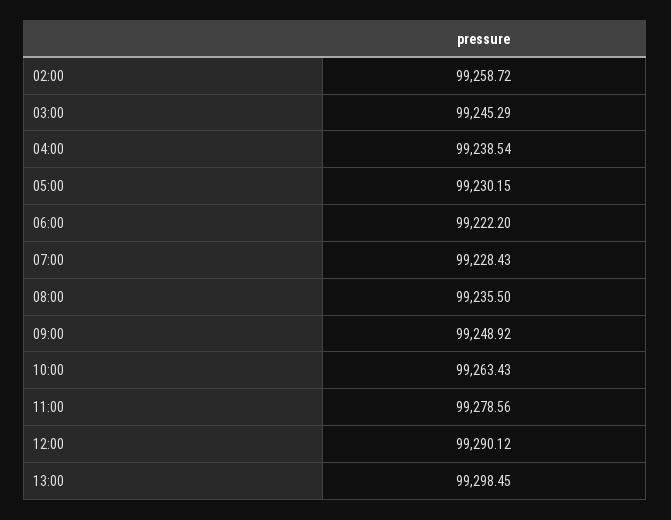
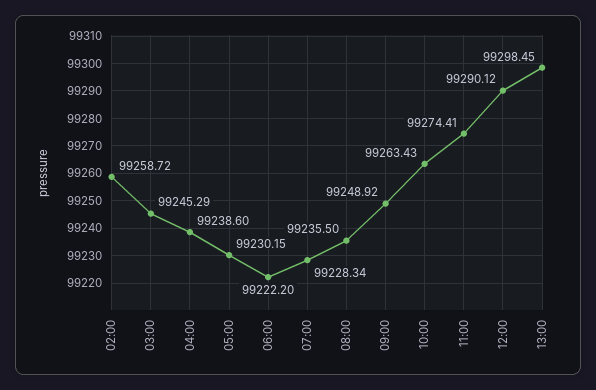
  {
    "02:00": 99258.72,
    "03:00": 99245.29,
-   "04:00": 99238.54,
+   "04:00": 99238.6,
    "05:00": 99230.15,
    "06:00": 99222.2,
-   "07:00": 99228.43,
+   "07:00": 99228.34,
    "08:00": 99235.5,
    "09:00": 99248.92,
    "10:00": 99263.43,
-   "11:00": 99278.56,
+   "11:00": 99274.41,
    "12:00": 99290.12,
    "13:00": 99298.45
  }

